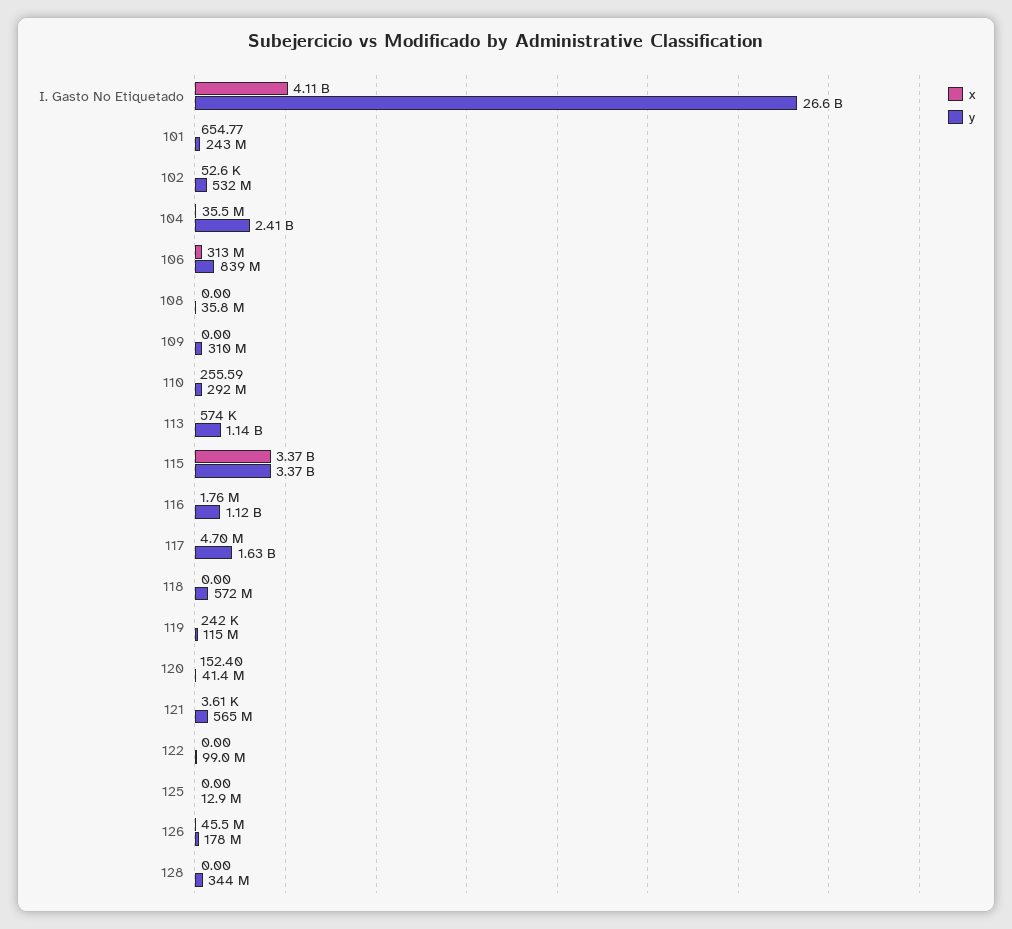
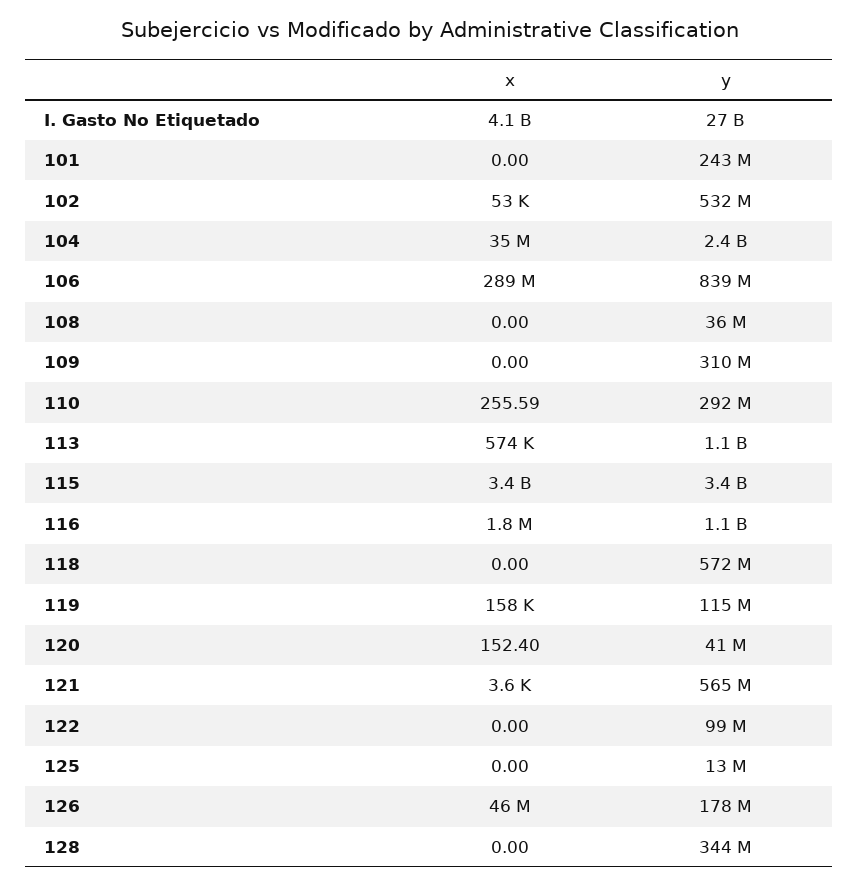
  {
    "x": {
      "I. Gasto No Etiquetado": 4110000000,
-     "101": 654.77,
+     "101": 0,
      "102": 52600,
      "104": 35500000,
-     "106": 313000000,
+     "106": 289000000,
      "108": 0,
      "109": 0,
      "110": 255.59,
      "113": 574000,
      "115": 3370000000,
      "116": 1760000,
-     "117": 4700000,
      "118": 0,
-     "119": 242000,
+     "119": 158000,
      "120": 152.4,
      "121": 3610,
      "122": 0,
      "125": 0,
      "126": 45500000,
      "128": 0
    },
    "y": {
      "I. Gasto No Etiquetado": 26600000000,
      "101": 243000000,
      "102": 532000000,
      "104": 2410000000,
      "106": 839000000,
      "108": 35800000,
      "109": 310000000,
      "110": 292000000,
      "113": 1140000000,
      "115": 3370000000,
      "116": 1120000000,
-     "117": 1630000000,
      "118": 572000000,
      "119": 115000000,
      "120": 41400000,
      "121": 565000000,
      "122": 99000000,
      "125": 12900000,
      "126": 178000000,
      "128": 344000000
    }
  }

